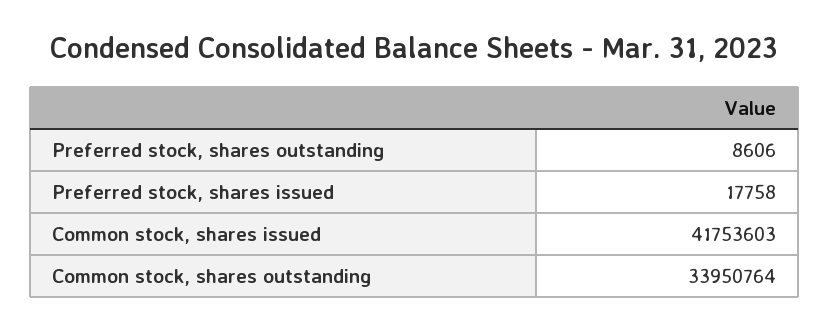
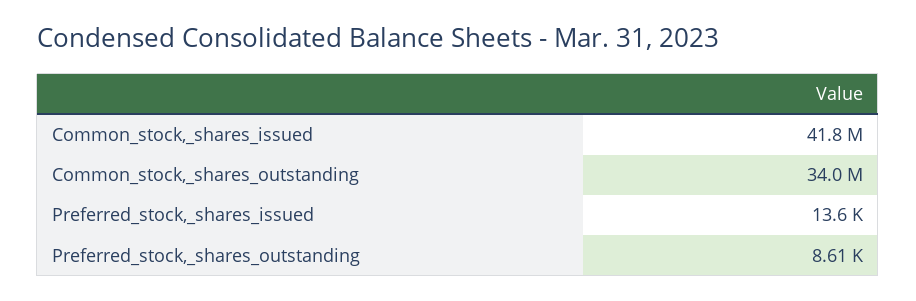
  {
    "Preferred stock, shares outstanding": 8606,
-   "Preferred stock, shares issued": 17758,
+   "Preferred stock, shares issued": 13600,
    "Common stock, shares issued": 41753603,
    "Common stock, shares outstanding": 33950764
  }

